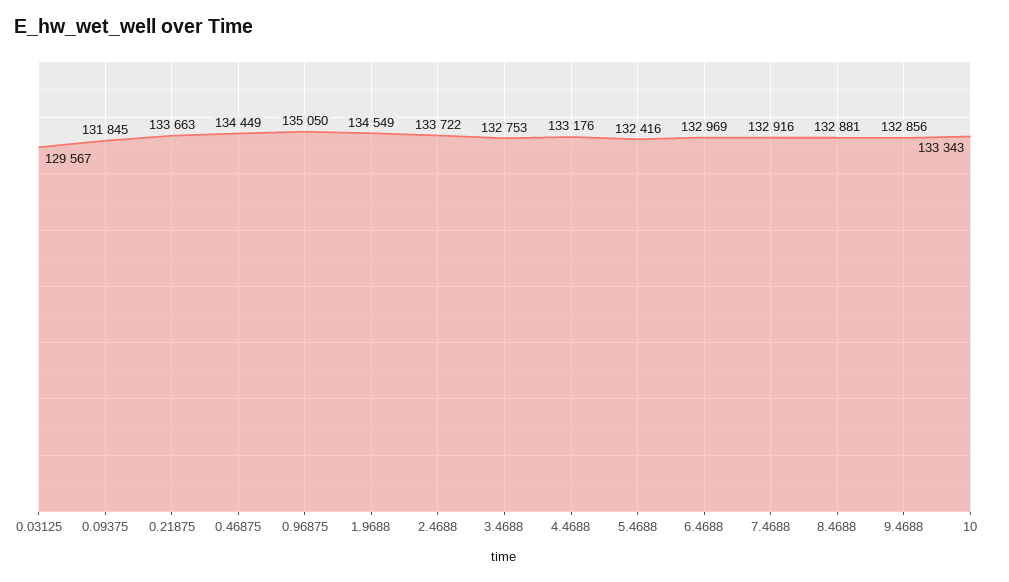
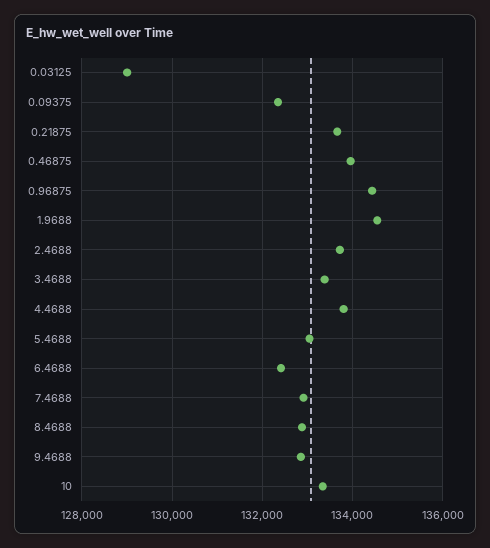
  {
-   "0.03125": 129567,
+   "0.03125": 129000,
-   "0.09375": 131845,
+   "0.09375": 132400,
    "0.21875": 133663,
-   "0.46875": 134449,
+   "0.46875": 134000,
-   "0.96875": 135050,
+   "0.96875": 134400,
    "1.9688": 134549,
    "2.4688": 133722,
-   "3.4688": 132753,
+   "3.4688": 133400,
-   "4.4688": 133176,
+   "4.4688": 133800,
-   "5.4688": 132416,
+   "5.4688": 133000,
-   "6.4688": 132969,
+   "6.4688": 132400,
    "7.4688": 132916,
    "8.4688": 132881,
    "9.4688": 132856,
    "10": 133343
  }

